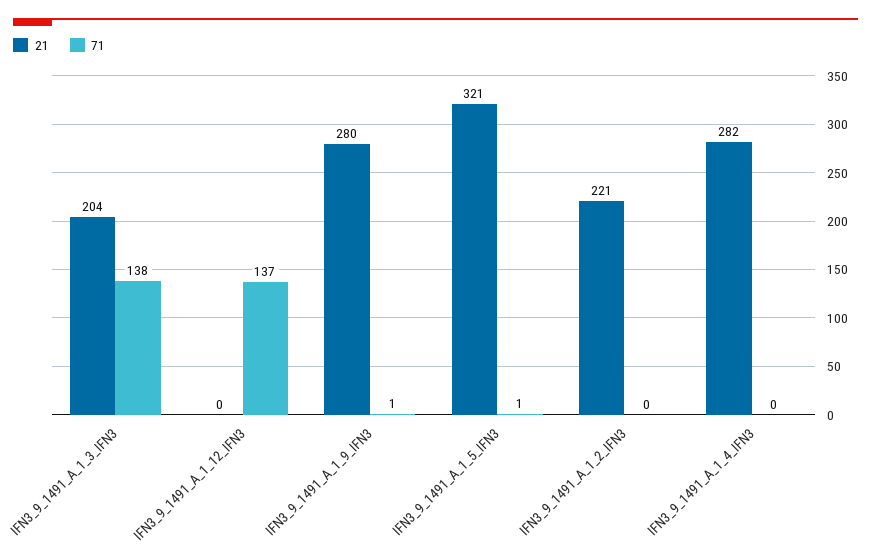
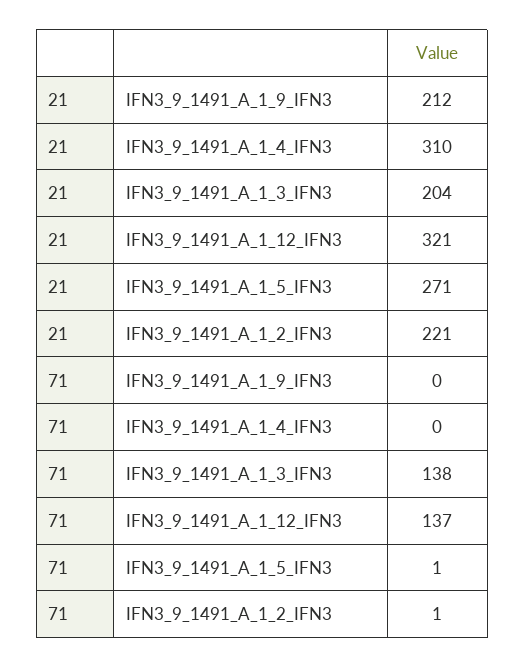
  {
    "21": {
      "IFN3_9_1491_A_1_3_IFN3": 204,
-     "IFN3_9_1491_A_1_12_IFN3": 0,
+     "IFN3_9_1491_A_1_12_IFN3": 321,
-     "IFN3_9_1491_A_1_9_IFN3": 280,
+     "IFN3_9_1491_A_1_9_IFN3": 212,
-     "IFN3_9_1491_A_1_5_IFN3": 321,
+     "IFN3_9_1491_A_1_5_IFN3": 271,
      "IFN3_9_1491_A_1_2_IFN3": 221,
-     "IFN3_9_1491_A_1_4_IFN3": 282
+     "IFN3_9_1491_A_1_4_IFN3": 310
    },
    "71": {
      "IFN3_9_1491_A_1_3_IFN3": 138,
      "IFN3_9_1491_A_1_12_IFN3": 137,
-     "IFN3_9_1491_A_1_9_IFN3": 1,
+     "IFN3_9_1491_A_1_9_IFN3": 0,
      "IFN3_9_1491_A_1_5_IFN3": 1,
-     "IFN3_9_1491_A_1_2_IFN3": 0,
+     "IFN3_9_1491_A_1_2_IFN3": 1,
      "IFN3_9_1491_A_1_4_IFN3": 0
    }
  }

